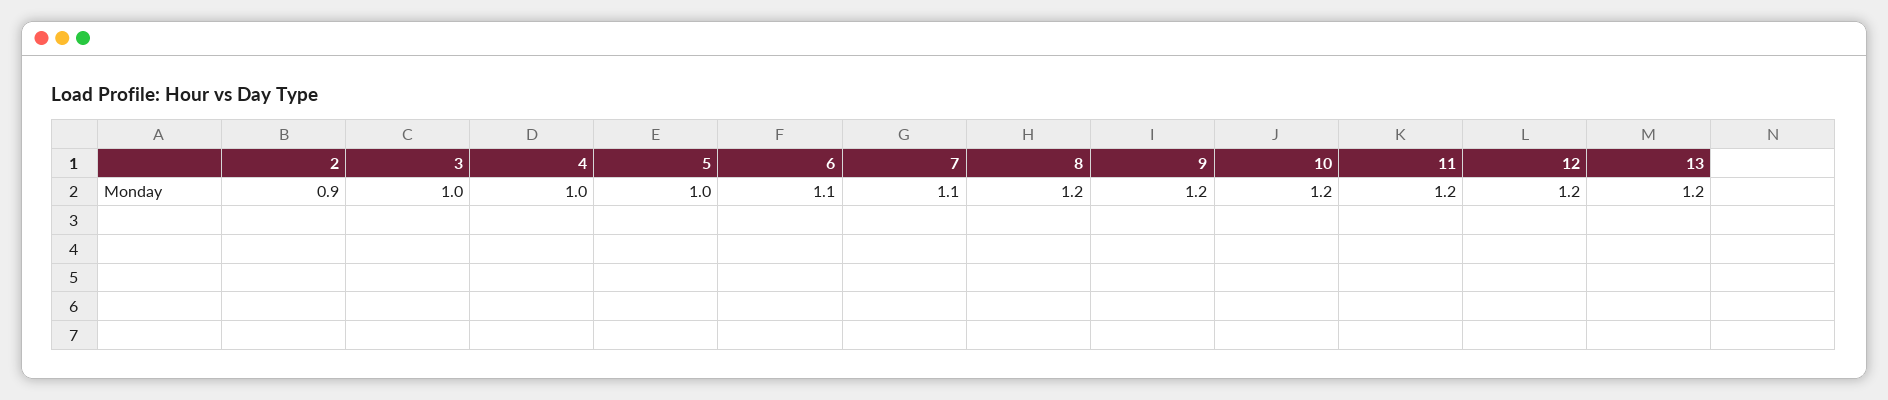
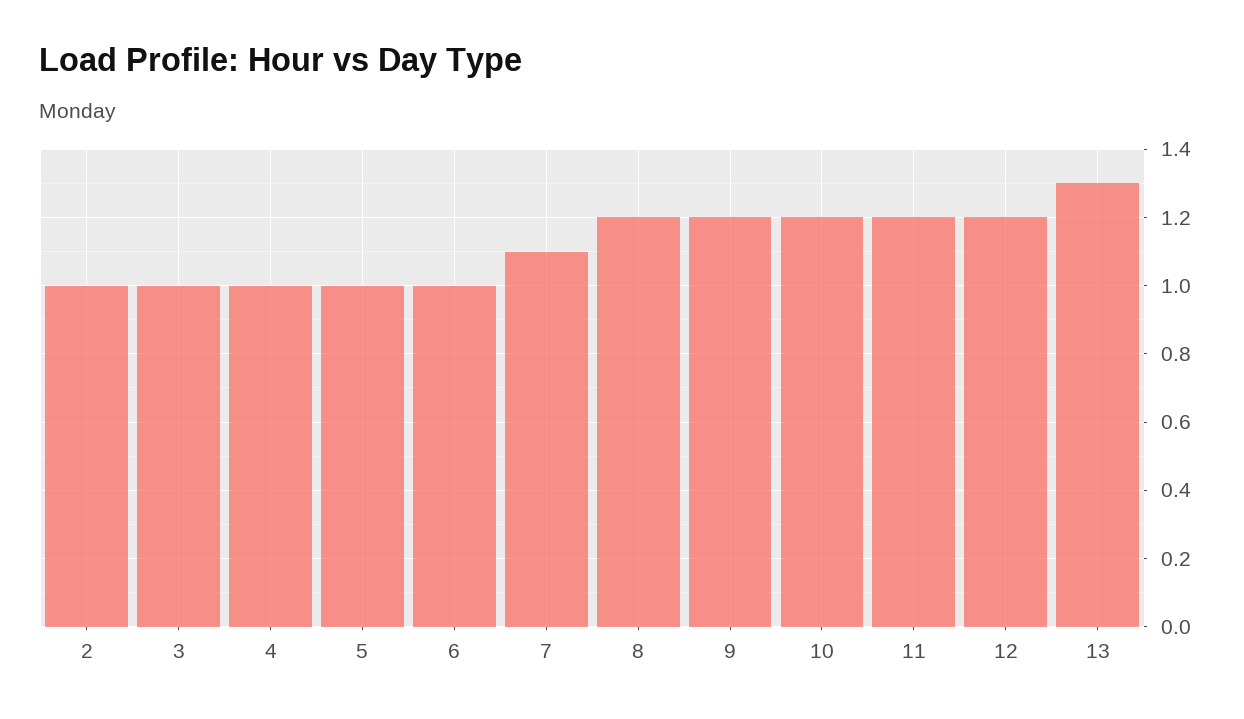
  {
-   "2": 0.9,
+   "2": 1,
    "3": 1,
    "4": 1,
    "5": 1,
-   "6": 1.1,
+   "6": 1,
    "7": 1.1,
    "8": 1.2,
    "9": 1.2,
    "10": 1.2,
    "11": 1.2,
    "12": 1.2,
-   "13": 1.2
+   "13": 1.3
  }

